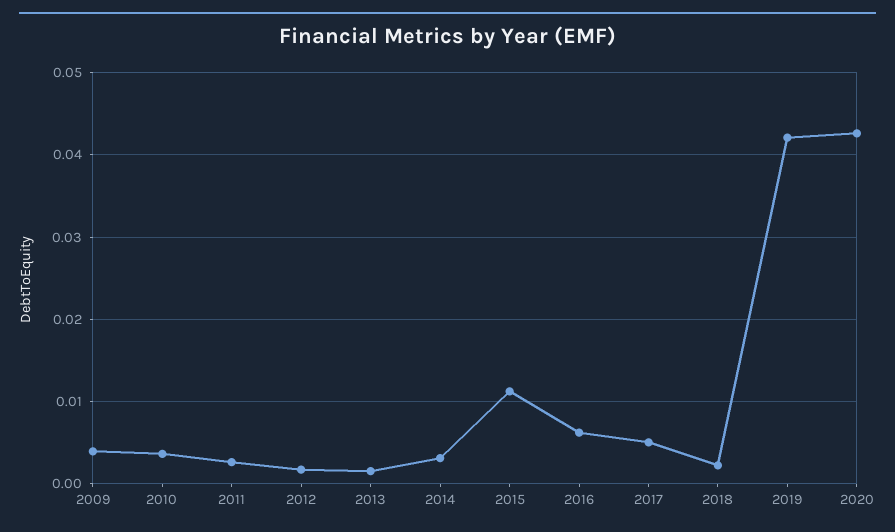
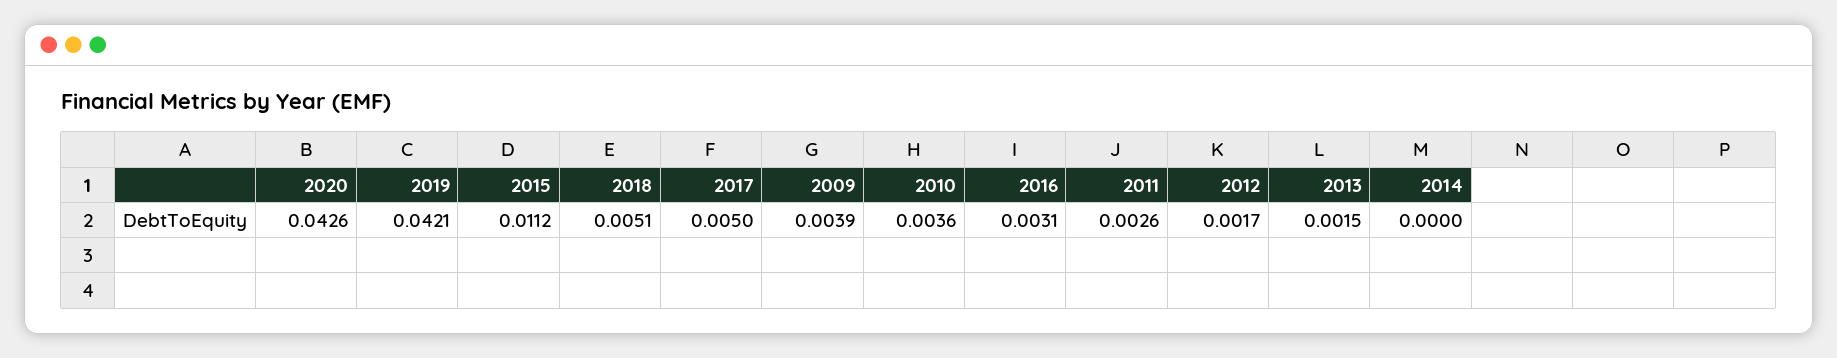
  {
    "2009": 0.0039,
    "2010": 0.0036,
    "2011": 0.0026,
    "2012": 0.0017,
    "2013": 0.0015,
-   "2014": 0.003,
+   "2014": 0,
    "2015": 0.0112,
-   "2016": 0.006,
+   "2016": 0.0031,
    "2017": 0.005,
-   "2018": 0.002,
+   "2018": 0.0051,
    "2019": 0.0421,
    "2020": 0.0426
  }

